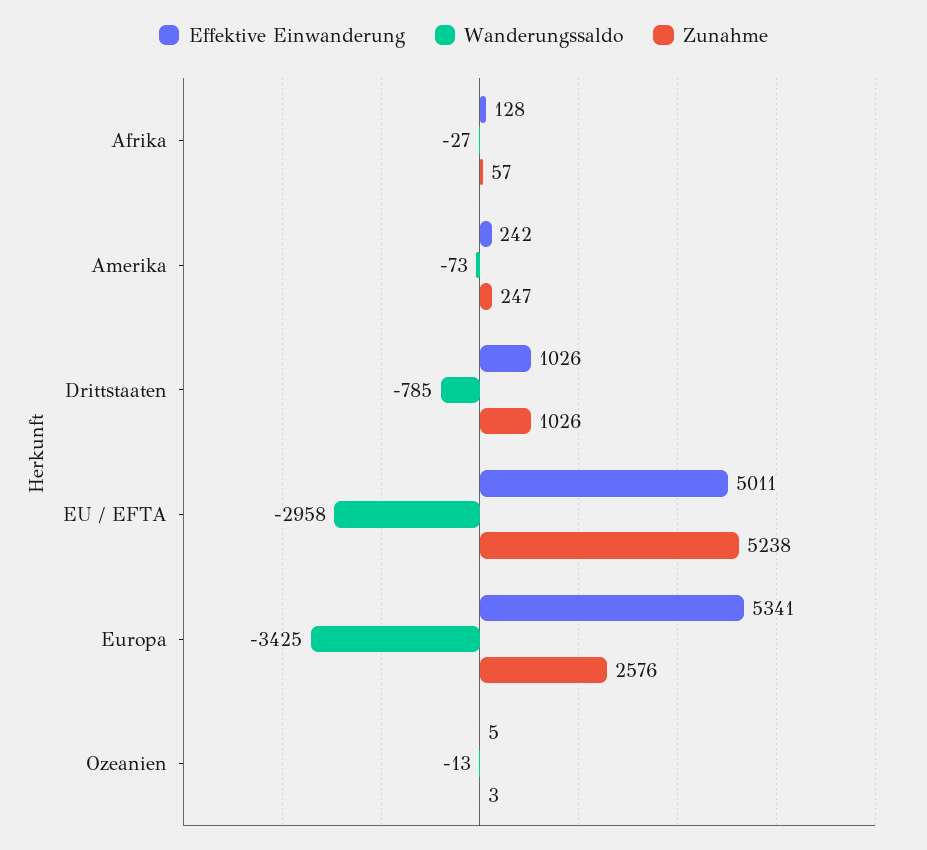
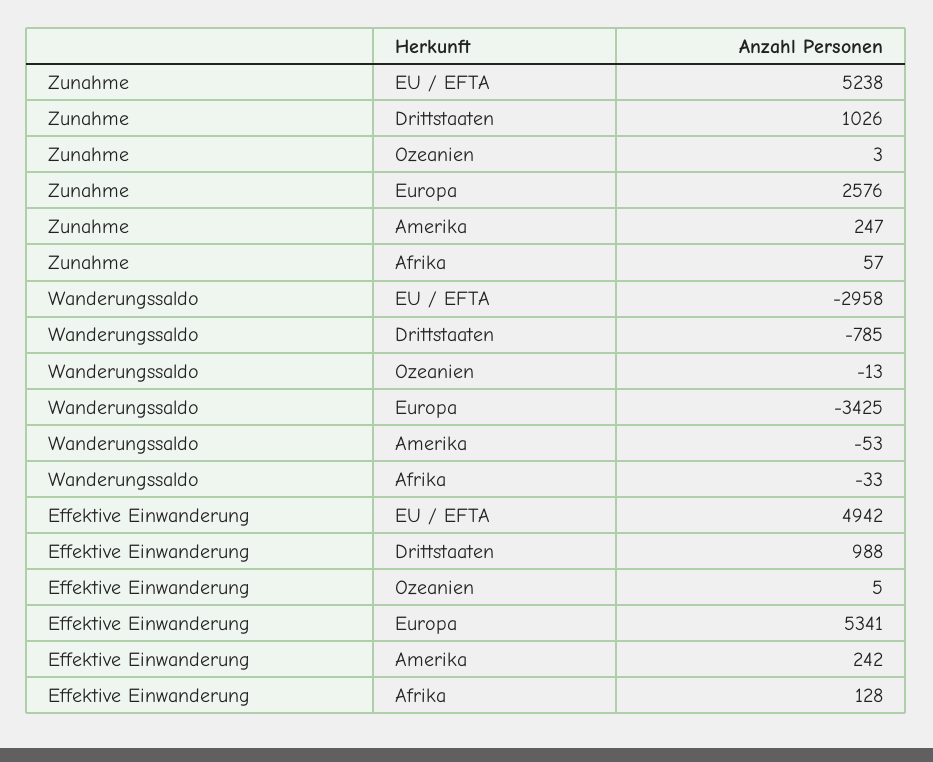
  {
    "Effektive Einwanderung": {
      "Afrika": 128,
      "Amerika": 242,
-     "Drittstaaten": 1026,
+     "Drittstaaten": 988,
-     "EU / EFTA": 5011,
+     "EU / EFTA": 4942,
      "Europa": 5341,
      "Ozeanien": 5
    },
    "Wanderungssaldo": {
-     "Afrika": -27,
+     "Afrika": -33,
-     "Amerika": -73,
+     "Amerika": -53,
      "Drittstaaten": -785,
      "EU / EFTA": -2958,
      "Europa": -3425,
      "Ozeanien": -13
    },
    "Zunahme": {
      "Afrika": 57,
      "Amerika": 247,
      "Drittstaaten": 1026,
      "EU / EFTA": 5238,
      "Europa": 2576,
      "Ozeanien": 3
    }
  }

